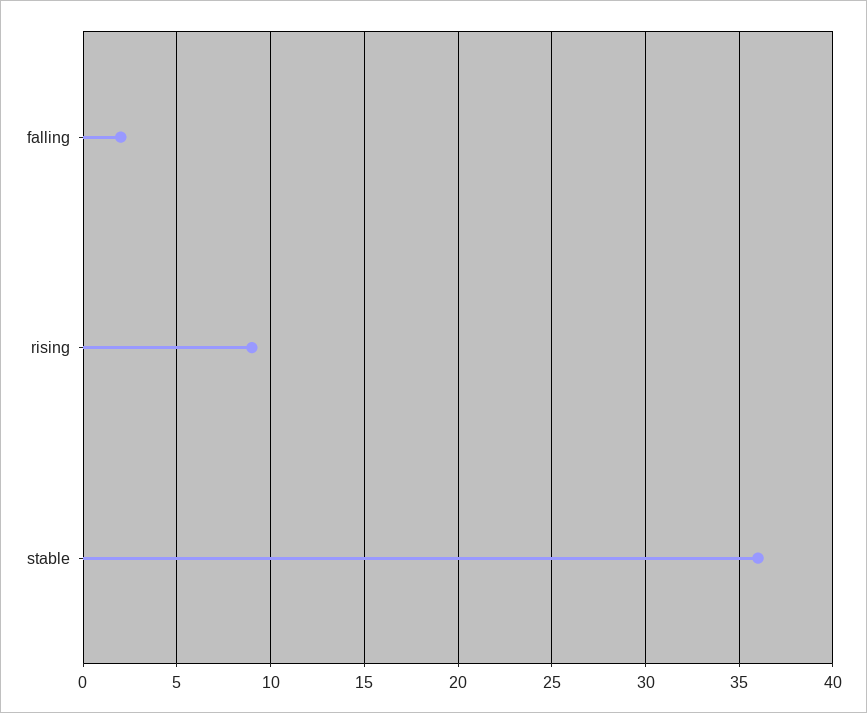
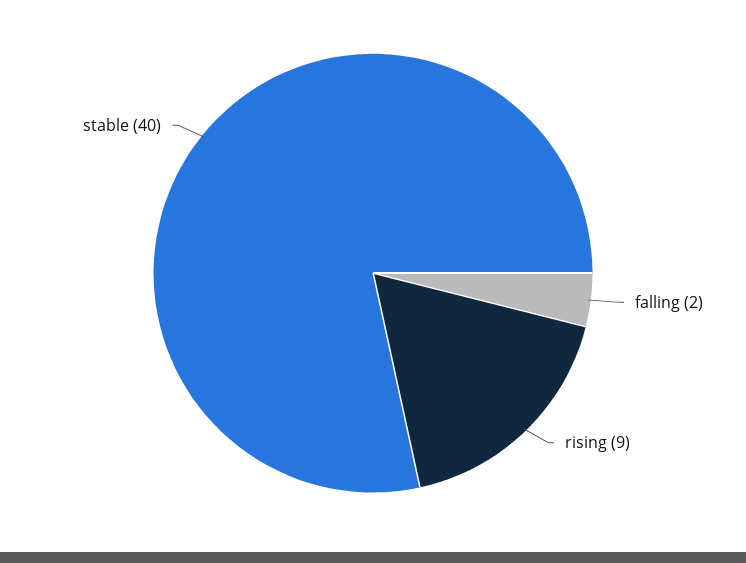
  {
    "falling": 2,
    "rising": 9,
-   "stable": 36
+   "stable": 40
  }

